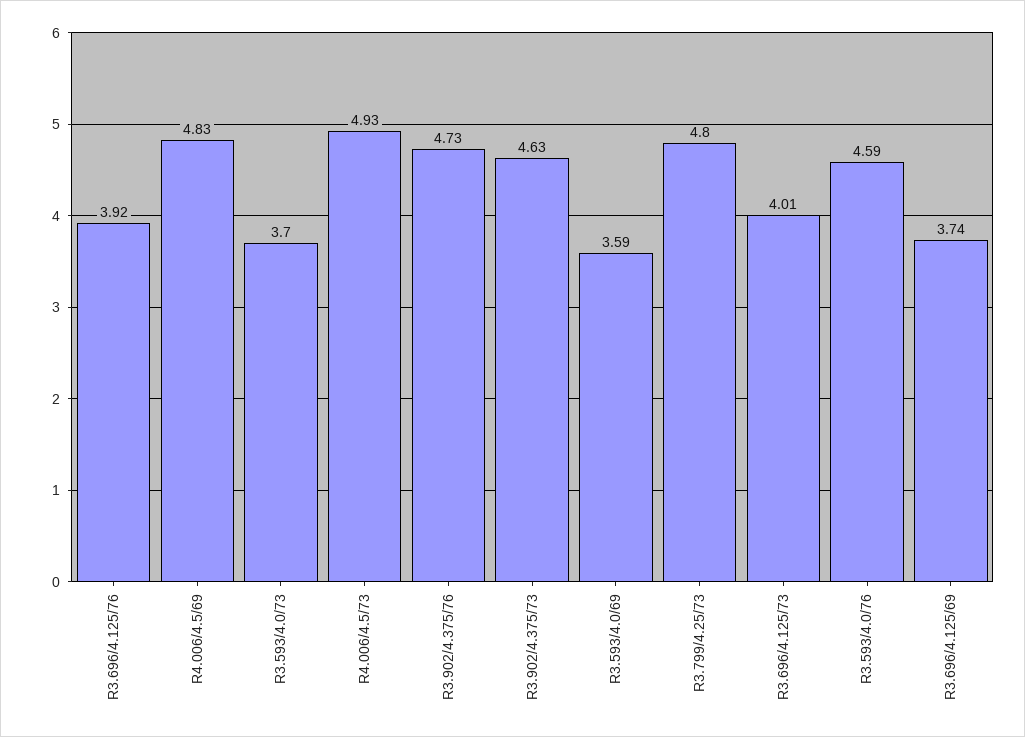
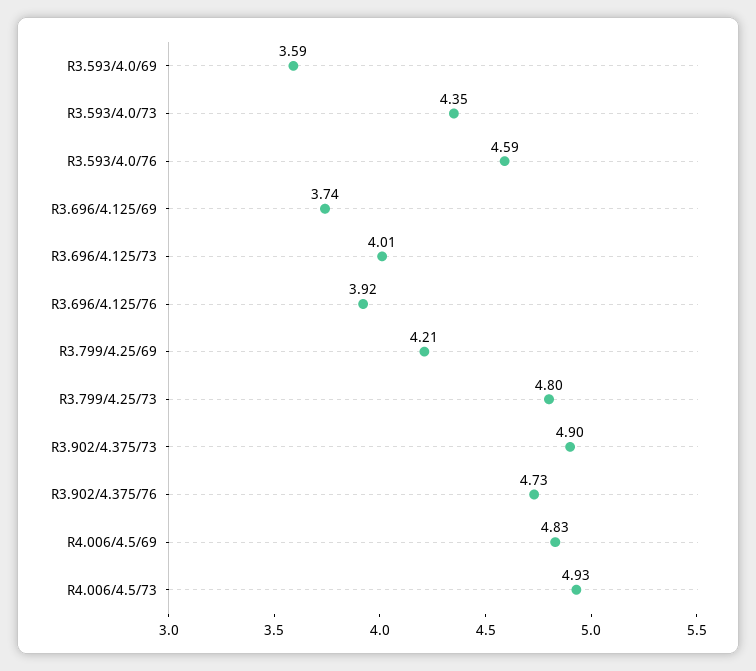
  {
    "R3.696/4.125/76": 3.92,
    "R4.006/4.5/69": 4.83,
-   "R3.593/4.0/73": 3.7,
+   "R3.593/4.0/73": 4.35,
    "R4.006/4.5/73": 4.93,
    "R3.902/4.375/76": 4.73,
-   "R3.902/4.375/73": 4.63,
+   "R3.902/4.375/73": 4.9,
    "R3.593/4.0/69": 3.59,
    "R3.799/4.25/73": 4.8,
    "R3.696/4.125/73": 4.01,
    "R3.593/4.0/76": 4.59,
-   "R3.696/4.125/69": 3.74
+   "R3.696/4.125/69": 3.74,
+   "R3.799/4.25/69": 4.21
  }

